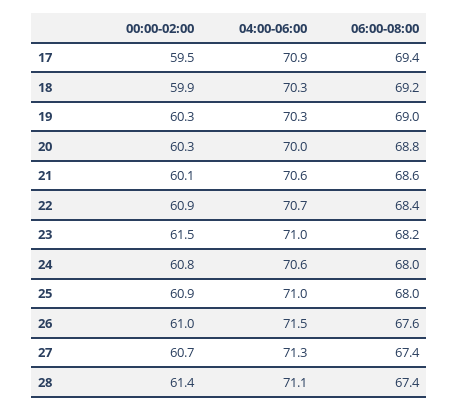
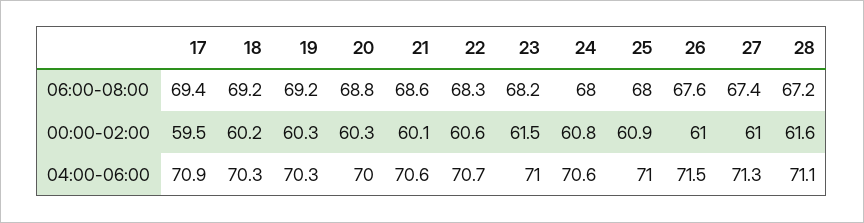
  {
    "00:00-02:00": {
      "17": 59.5,
-     "18": 59.9,
+     "18": 60.2,
      "19": 60.3,
      "20": 60.3,
      "21": 60.1,
-     "22": 60.9,
+     "22": 60.6,
      "23": 61.5,
      "24": 60.8,
      "25": 60.9,
      "26": 61,
-     "27": 60.7,
+     "27": 61,
-     "28": 61.4
+     "28": 61.6
    },
    "04:00-06:00": {
      "17": 70.9,
      "18": 70.3,
      "19": 70.3,
      "20": 70,
      "21": 70.6,
      "22": 70.7,
      "23": 71,
      "24": 70.6,
      "25": 71,
      "26": 71.5,
      "27": 71.3,
      "28": 71.1
    },
    "06:00-08:00": {
      "17": 69.4,
      "18": 69.2,
-     "19": 69,
+     "19": 69.2,
      "20": 68.8,
      "21": 68.6,
-     "22": 68.4,
+     "22": 68.3,
      "23": 68.2,
      "24": 68,
      "25": 68,
      "26": 67.6,
      "27": 67.4,
-     "28": 67.4
+     "28": 67.2
    }
  }

